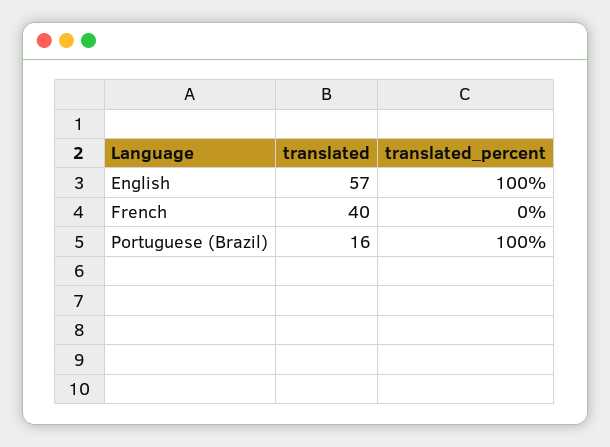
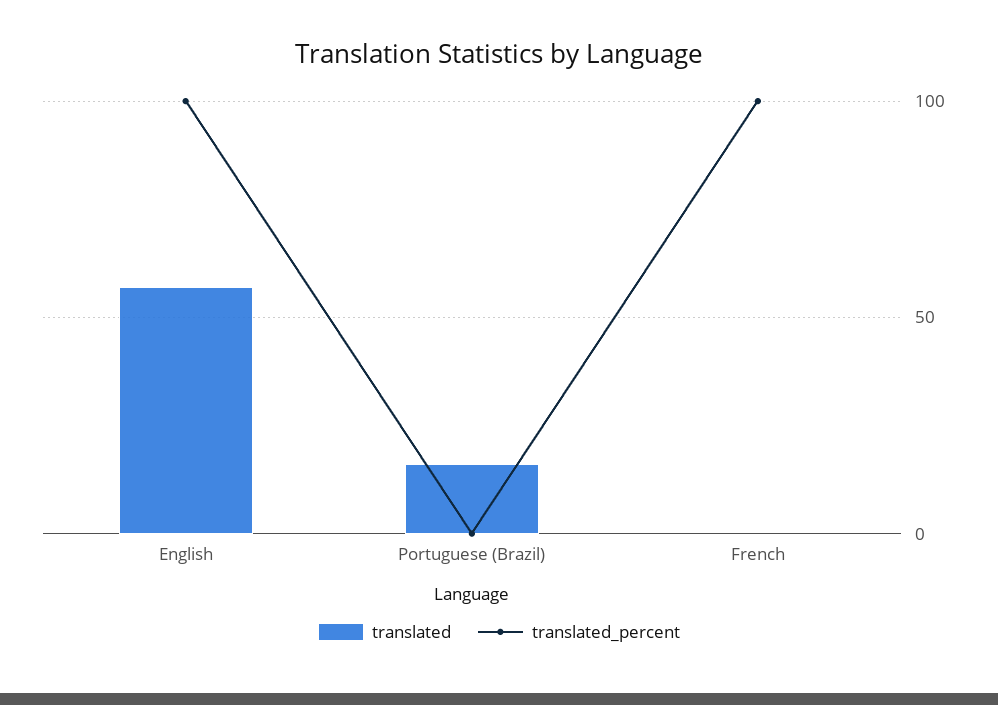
  {
    "translated": {
      "English": 57,
-     "French": 40,
+     "French": 0,
      "Portuguese (Brazil)": 16
    },
    "translated_percent": {
      "English": 100,
-     "French": 0,
+     "French": 100,
-     "Portuguese (Brazil)": 100
+     "Portuguese (Brazil)": 0
    }
  }

